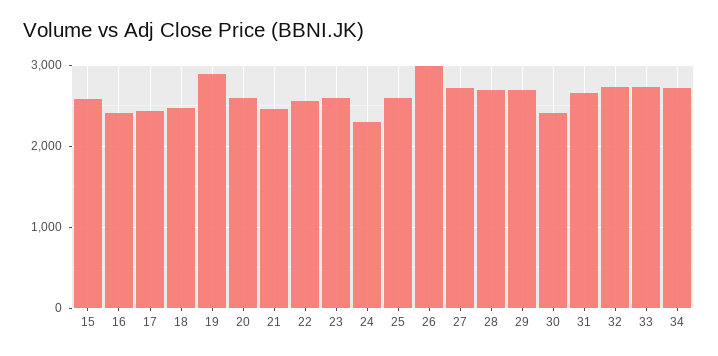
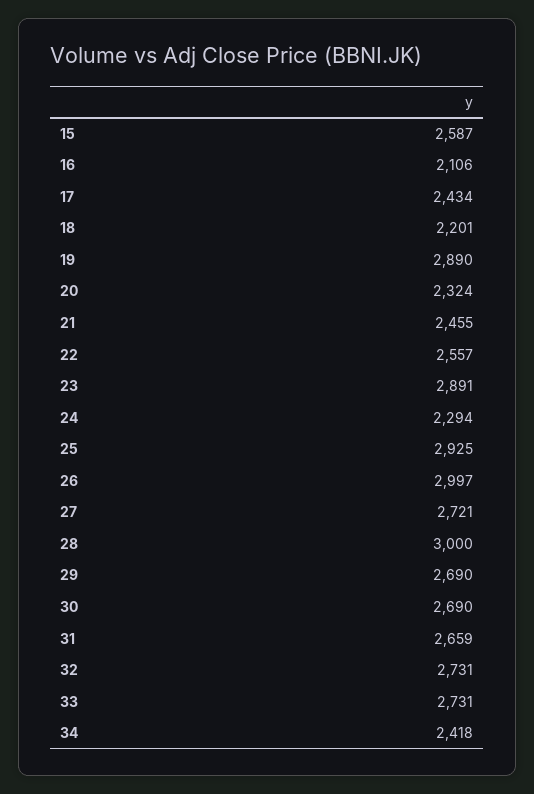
  {
    "15": 2587,
-   "16": 2400,
+   "16": 2106,
    "17": 2434,
-   "18": 2500,
+   "18": 2201,
    "19": 2890,
-   "20": 2600,
+   "20": 2324,
    "21": 2455,
    "22": 2557,
-   "23": 2600,
+   "23": 2891,
    "24": 2294,
-   "25": 2600,
+   "25": 2925,
    "26": 2997,
    "27": 2721,
-   "28": 2700,
+   "28": 3000,
    "29": 2690,
-   "30": 2400,
+   "30": 2690,
    "31": 2659,
    "32": 2731,
    "33": 2731,
-   "34": 2700
+   "34": 2418
  }

